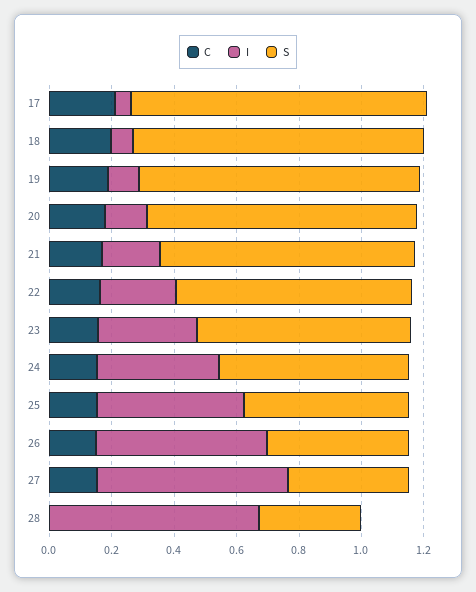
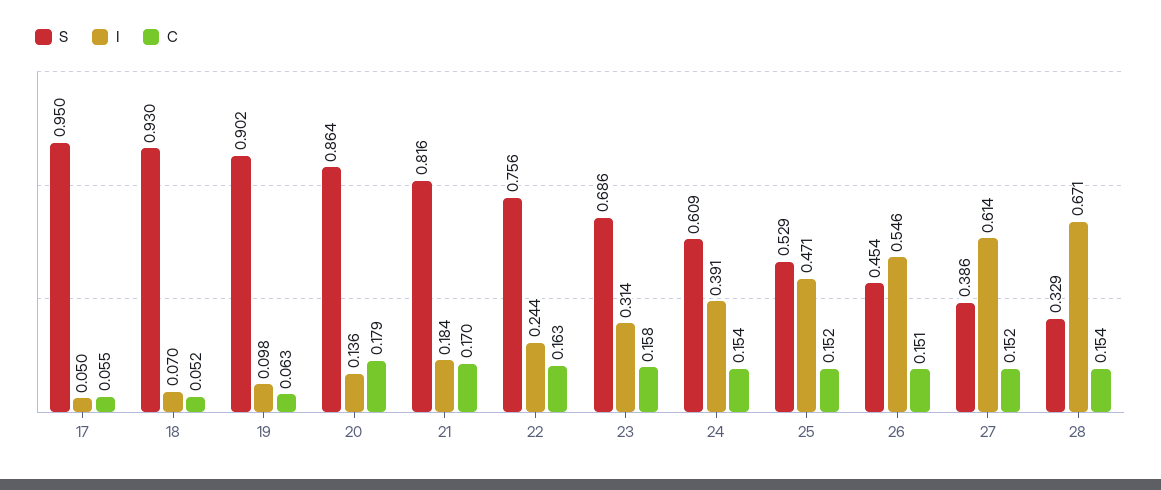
  {
    "C": {
-     "17": 0.2,
+     "17": 0.055,
-     "18": 0.2,
+     "18": 0.052,
-     "19": 0.2,
+     "19": 0.063,
      "20": 0.179,
      "21": 0.17,
      "22": 0.163,
      "23": 0.158,
      "24": 0.154,
      "25": 0.152,
      "26": 0.151,
      "27": 0.152,
-     "28": 0
+     "28": 0.154
    },
    "I": {
      "17": 0.05,
      "18": 0.07,
      "19": 0.098,
      "20": 0.136,
      "21": 0.184,
      "22": 0.244,
      "23": 0.314,
      "24": 0.391,
      "25": 0.471,
      "26": 0.546,
      "27": 0.614,
      "28": 0.671
    },
    "S": {
      "17": 0.95,
      "18": 0.93,
      "19": 0.902,
      "20": 0.864,
      "21": 0.816,
      "22": 0.756,
      "23": 0.686,
      "24": 0.609,
      "25": 0.529,
      "26": 0.454,
      "27": 0.386,
      "28": 0.329
    }
  }

